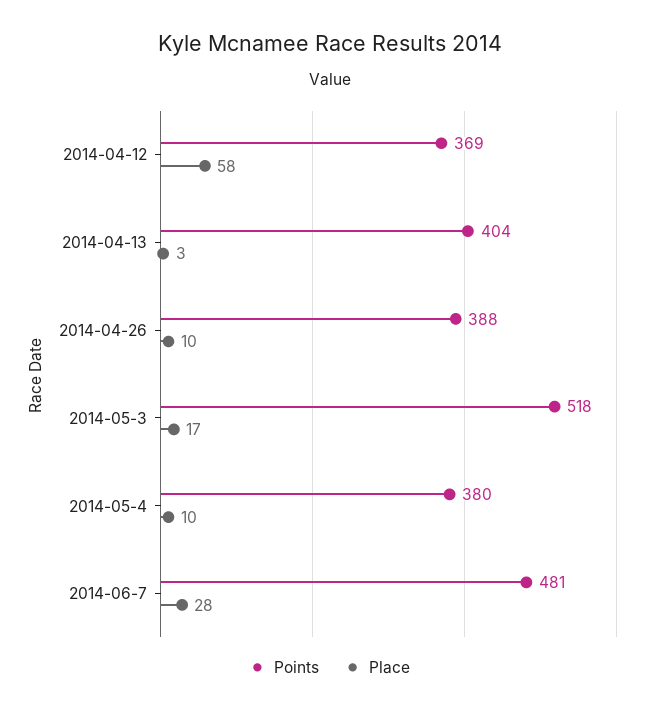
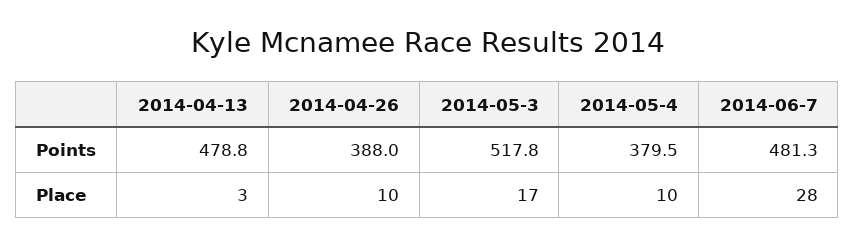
  {
    "Points": {
-     "2014-04-12": 369,
-     "2014-04-13": 404,
+     "2014-04-13": 478.8,
      "2014-04-26": 388,
      "2014-05-3": 517.8,
      "2014-05-4": 379.5,
      "2014-06-7": 481.3
    },
    "Place": {
-     "2014-04-12": 58,
      "2014-04-13": 3,
      "2014-04-26": 10,
      "2014-05-3": 17,
      "2014-05-4": 10,
      "2014-06-7": 28
    }
  }

